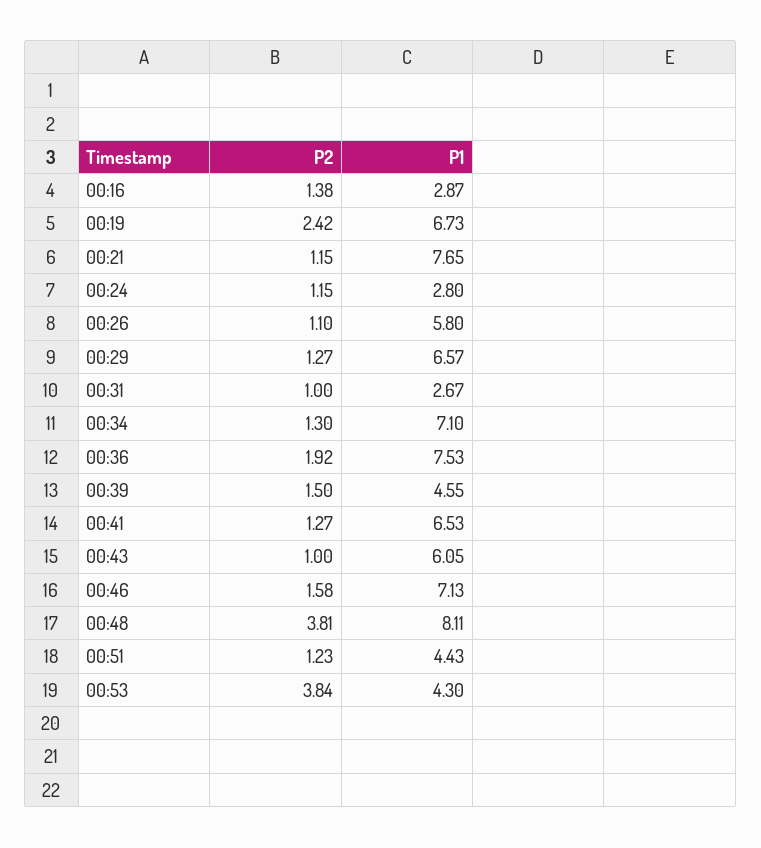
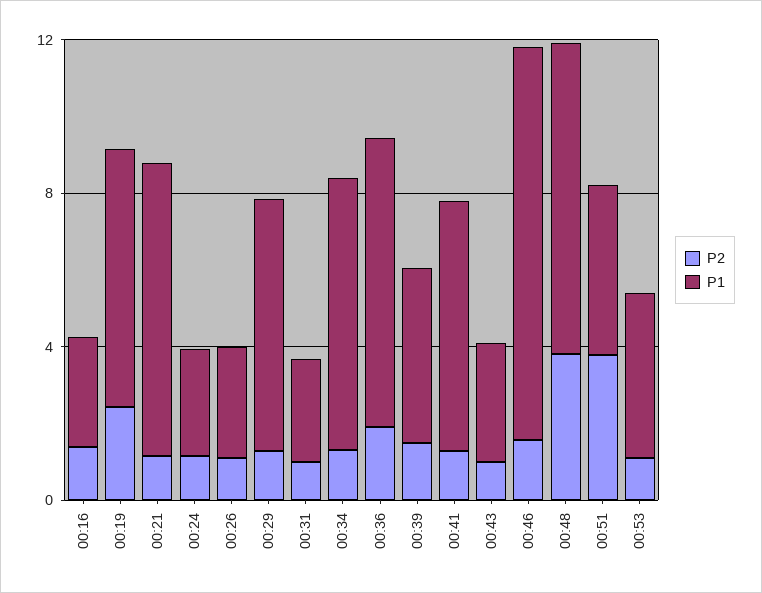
  {
    "P2": {
      "00:16": 1.38,
      "00:19": 2.42,
      "00:21": 1.15,
      "00:24": 1.15,
      "00:26": 1.1,
      "00:29": 1.27,
      "00:31": 1,
      "00:34": 1.3,
      "00:36": 1.92,
      "00:39": 1.5,
      "00:41": 1.27,
      "00:43": 1,
      "00:46": 1.58,
      "00:48": 3.81,
-     "00:51": 1.23,
+     "00:51": 4,
-     "00:53": 3.84
+     "00:53": 1
    },
    "P1": {
      "00:16": 2.87,
      "00:19": 6.73,
      "00:21": 7.65,
      "00:24": 2.8,
-     "00:26": 5.8,
+     "00:26": 3,
      "00:29": 6.57,
      "00:31": 2.67,
      "00:34": 7.1,
      "00:36": 7.53,
      "00:39": 4.55,
      "00:41": 6.53,
-     "00:43": 6.05,
+     "00:43": 3,
-     "00:46": 7.13,
+     "00:46": 10,
      "00:48": 8.11,
      "00:51": 4.43,
      "00:53": 4.3
    }
  }

